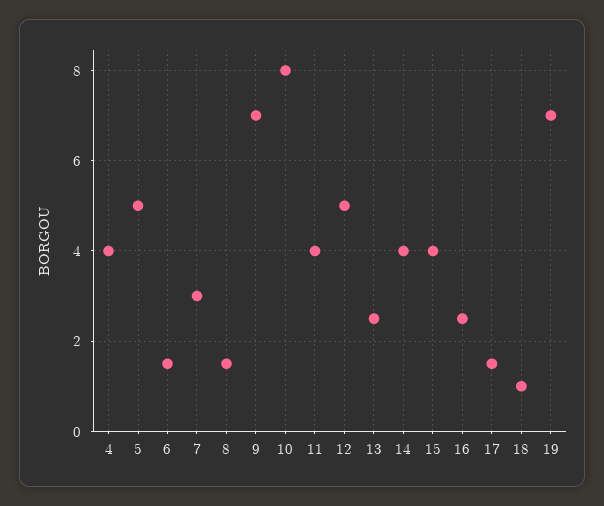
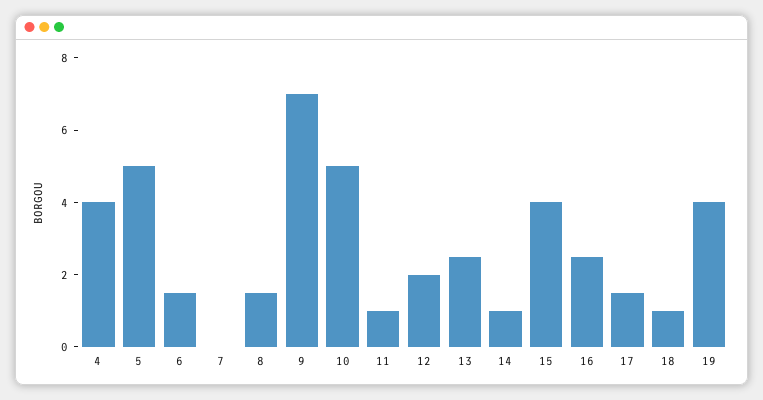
  {
    "4": 4,
    "5": 5,
    "6": 1.5,
-   "7": 3,
+   "7": 0,
    "8": 1.5,
    "9": 7,
-   "10": 8,
+   "10": 5,
-   "11": 4,
+   "11": 1,
-   "12": 5,
+   "12": 2,
    "13": 2.5,
-   "14": 4,
+   "14": 1,
    "15": 4,
    "16": 2.5,
    "17": 1.5,
    "18": 1,
-   "19": 7
+   "19": 4
  }

